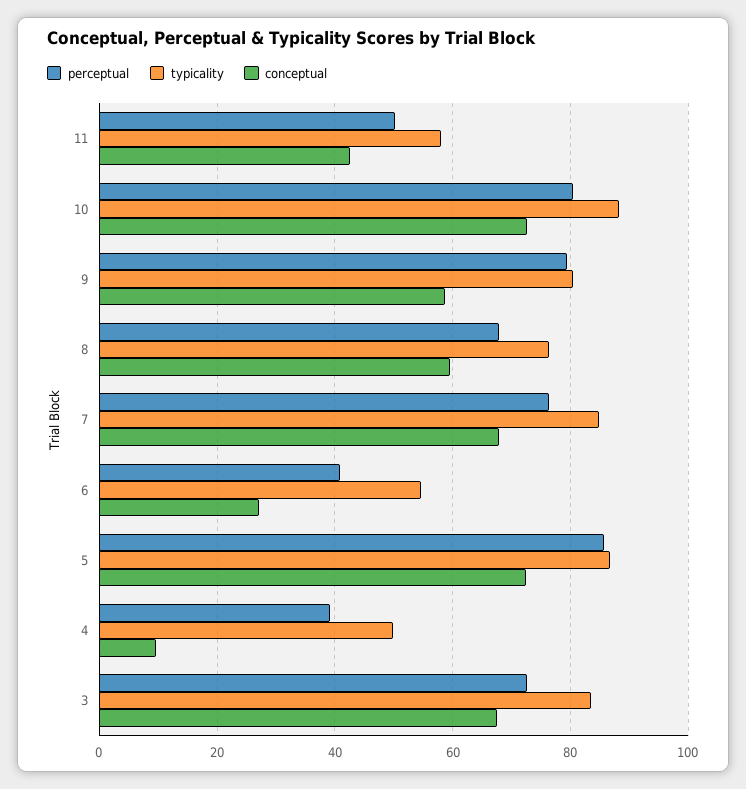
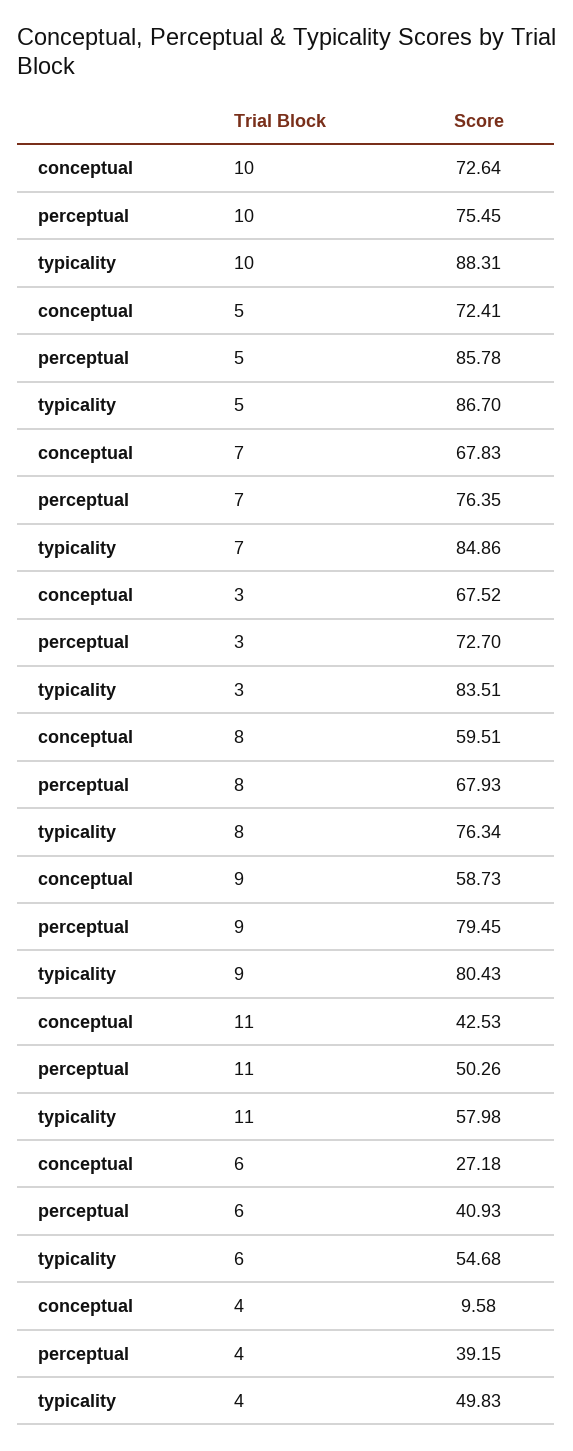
  {
    "perceptual": {
      "11": 50.26,
-     "10": 80,
+     "10": 75.45,
      "9": 79.45,
      "8": 67.93,
      "7": 76.35,
      "6": 40.93,
      "5": 85.78,
      "4": 39.15,
      "3": 72.7
    },
    "typicality": {
      "11": 57.98,
      "10": 88.31,
      "9": 80.43,
      "8": 76.34,
      "7": 84.86,
      "6": 54.68,
      "5": 86.7,
      "4": 49.83,
      "3": 83.51
    },
    "conceptual": {
      "11": 42.53,
      "10": 72.64,
      "9": 58.73,
      "8": 59.51,
      "7": 67.83,
      "6": 27.18,
      "5": 72.41,
      "4": 9.58,
      "3": 67.52
    }
  }

